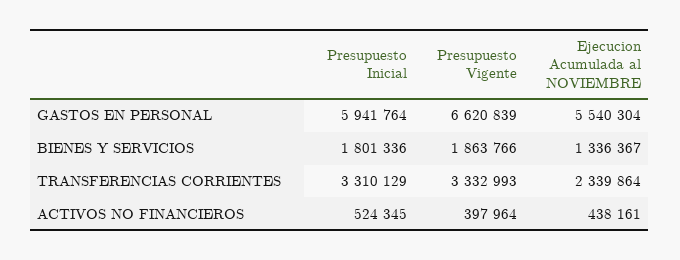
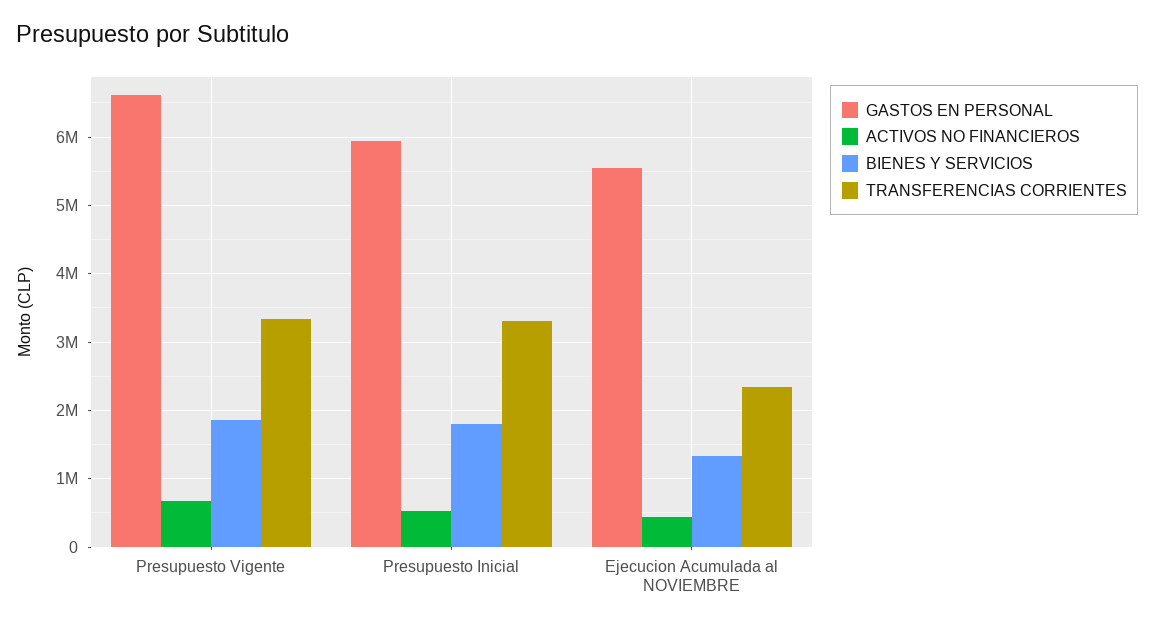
  {
    "GASTOS EN PERSONAL": {
      "Presupuesto Inicial": 5941764,
      "Presupuesto Vigente": 6620839,
      "Ejecucion Acumulada al NOVIEMBRE": 5540304
    },
    "BIENES Y SERVICIOS": {
      "Presupuesto Inicial": 1801336,
      "Presupuesto Vigente": 1863766,
      "Ejecucion Acumulada al NOVIEMBRE": 1336367
    },
    "TRANSFERENCIAS CORRIENTES": {
      "Presupuesto Inicial": 3310129,
      "Presupuesto Vigente": 3332993,
      "Ejecucion Acumulada al NOVIEMBRE": 2339864
    },
    "ACTIVOS NO FINANCIEROS": {
      "Presupuesto Inicial": 524345,
-     "Presupuesto Vigente": 397964,
+     "Presupuesto Vigente": 700000,
      "Ejecucion Acumulada al NOVIEMBRE": 438161
    }
  }

